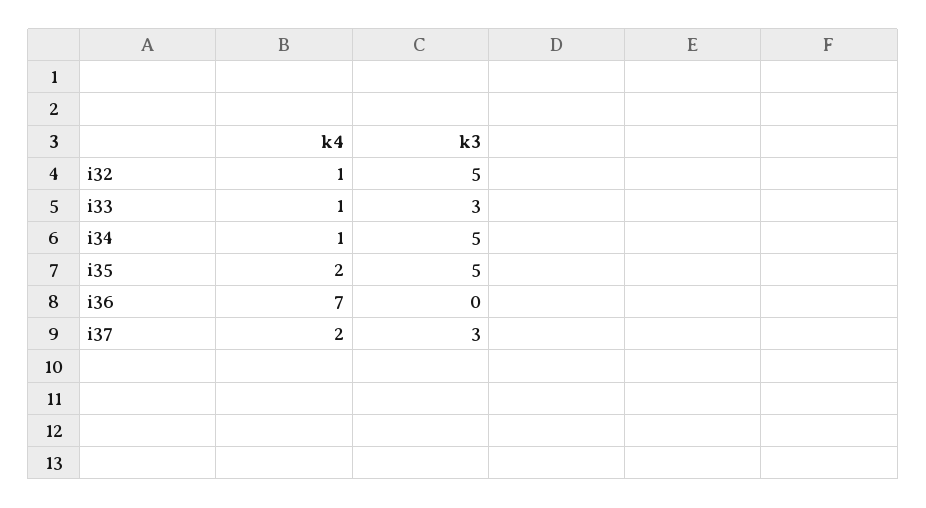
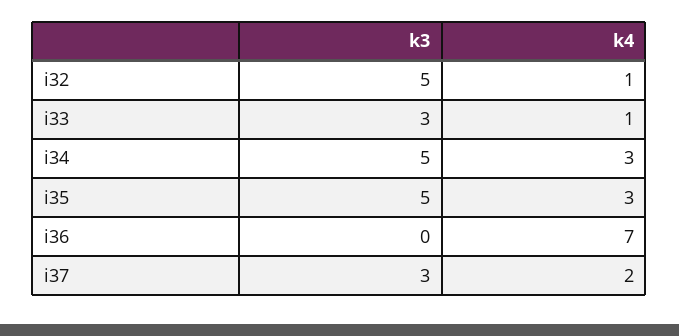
  {
    "k4": {
      "i32": 1,
      "i33": 1,
-     "i34": 1,
+     "i34": 3,
-     "i35": 2,
+     "i35": 3,
      "i36": 7,
      "i37": 2
    },
    "k3": {
      "i32": 5,
      "i33": 3,
      "i34": 5,
      "i35": 5,
      "i36": 0,
      "i37": 3
    }
  }

